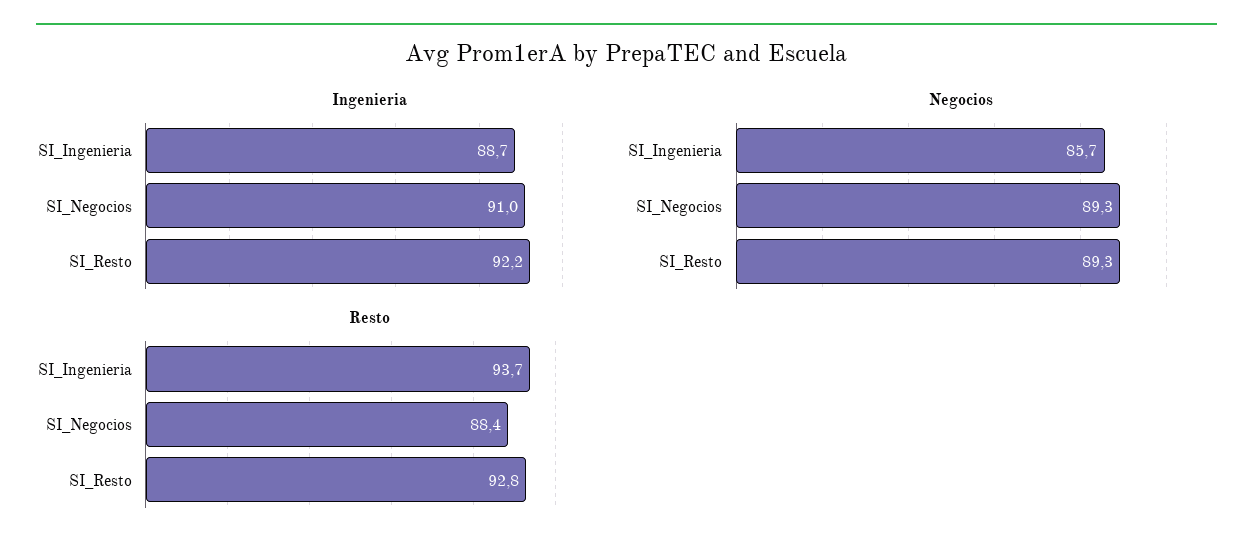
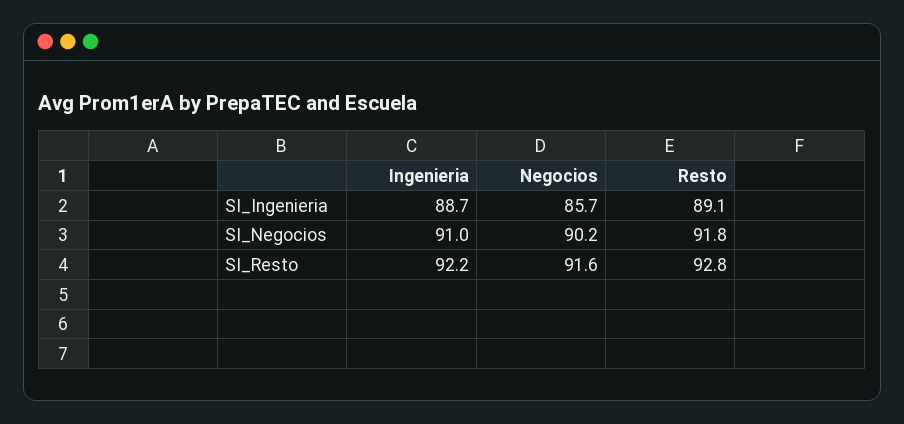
  {
    "Ingenieria": {
      "SI_Ingenieria": 88.7,
      "SI_Negocios": 91,
      "SI_Resto": 92.2
    },
    "Negocios": {
      "SI_Ingenieria": 85.7,
-     "SI_Negocios": 89.3,
+     "SI_Negocios": 90.2,
-     "SI_Resto": 89.3
+     "SI_Resto": 91.6
    },
    "Resto": {
-     "SI_Ingenieria": 93.7,
+     "SI_Ingenieria": 89.1,
-     "SI_Negocios": 88.4,
+     "SI_Negocios": 91.8,
      "SI_Resto": 92.8
    }
  }

